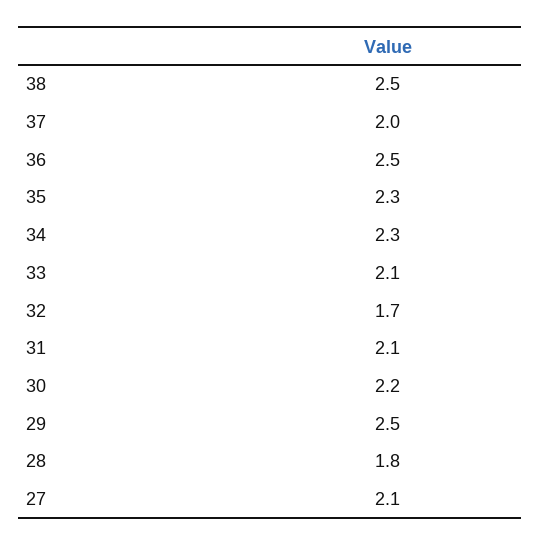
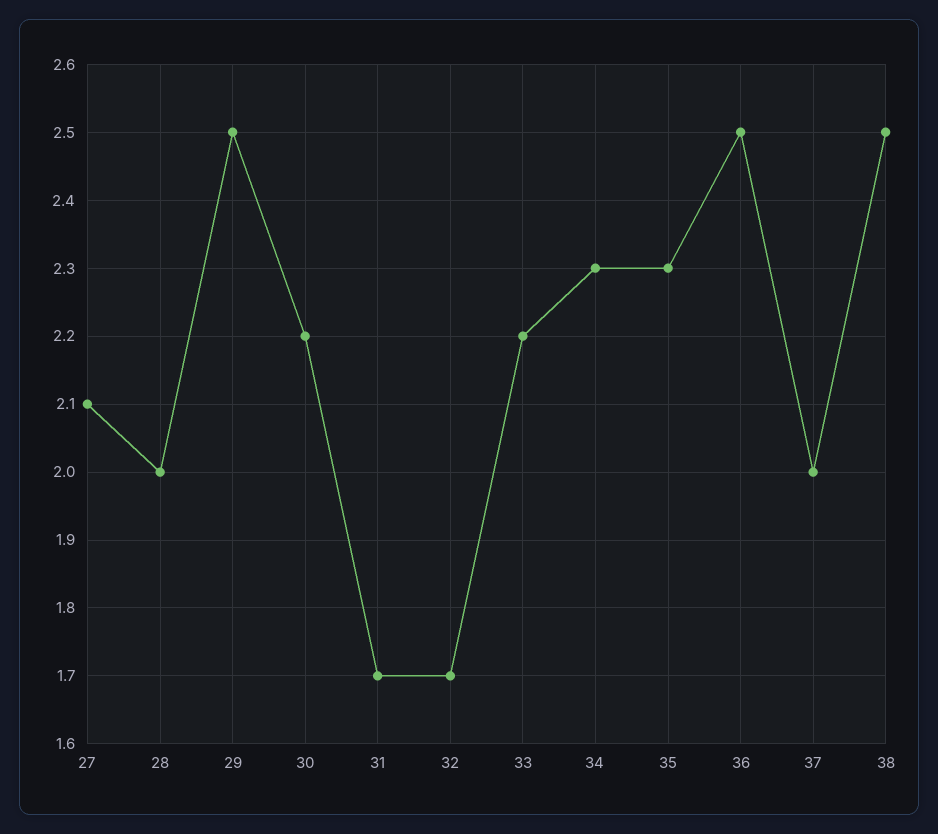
  {
    "38": 2.5,
    "37": 2,
    "36": 2.5,
    "35": 2.3,
    "34": 2.3,
-   "33": 2.1,
+   "33": 2.2,
    "32": 1.7,
-   "31": 2.1,
+   "31": 1.7,
    "30": 2.2,
    "29": 2.5,
-   "28": 1.8,
+   "28": 2,
    "27": 2.1
  }

